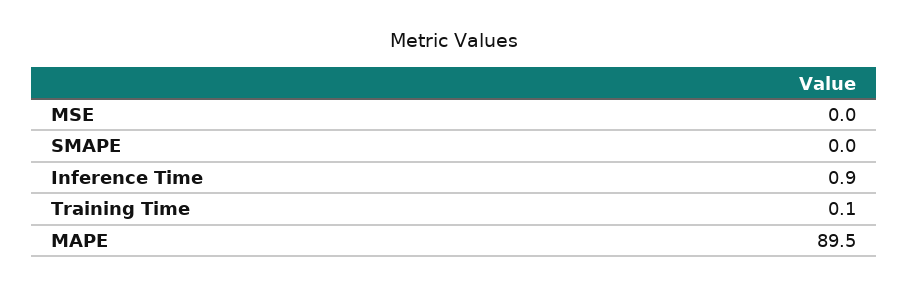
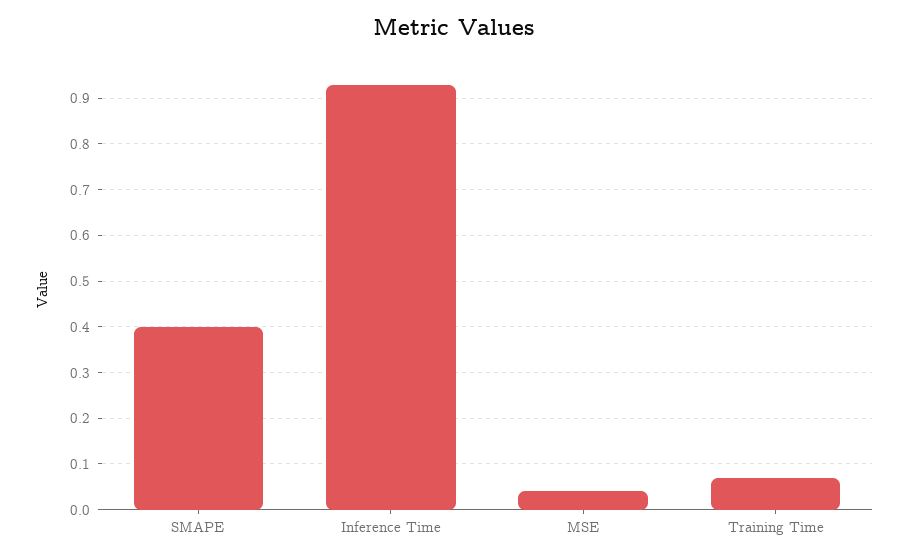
  {
    "MSE": 0,
-   "SMAPE": 0,
+   "SMAPE": 0.4,
    "Inference Time": 0.9,
-   "Training Time": 0.1,
+   "Training Time": 0.1
-   "MAPE": 89.5
  }

